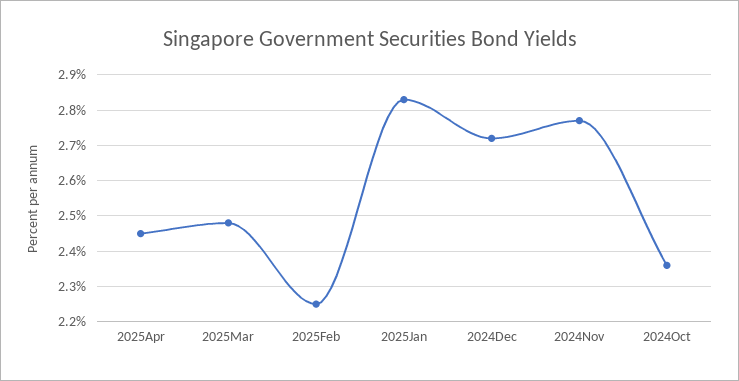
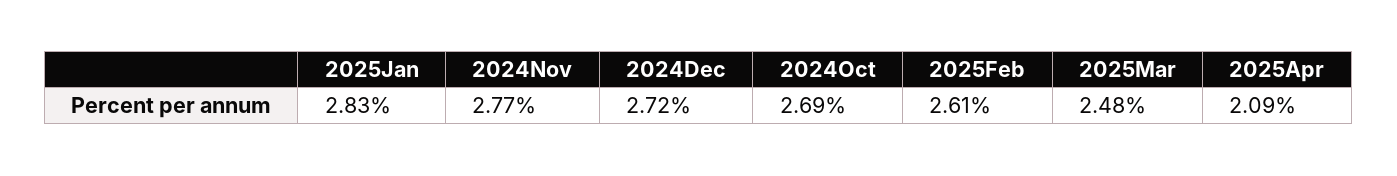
  {
-   "2025Apr": 2.45,
+   "2025Apr": 2.09,
    "2025Mar": 2.48,
-   "2025Feb": 2.25,
+   "2025Feb": 2.61,
    "2025Jan": 2.83,
    "2024Dec": 2.72,
    "2024Nov": 2.77,
-   "2024Oct": 2.35
+   "2024Oct": 2.69
  }

